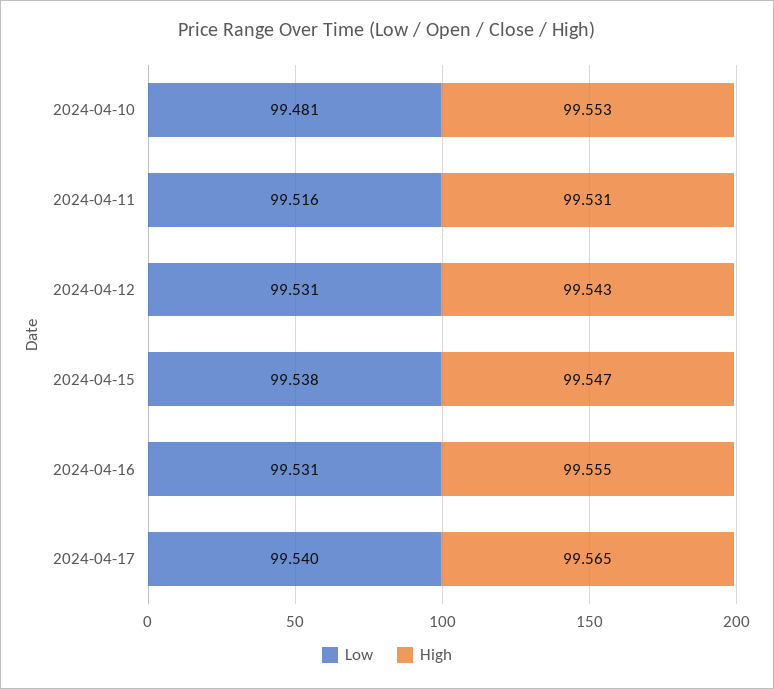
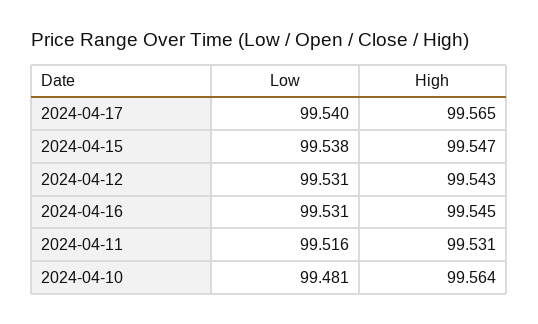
  {
    "Low": {
      "2024-04-10": 99.481,
      "2024-04-11": 99.516,
      "2024-04-12": 99.531,
      "2024-04-15": 99.538,
      "2024-04-16": 99.531,
      "2024-04-17": 99.54
    },
    "High": {
-     "2024-04-10": 99.553,
+     "2024-04-10": 99.564,
      "2024-04-11": 99.531,
      "2024-04-12": 99.543,
      "2024-04-15": 99.547,
-     "2024-04-16": 99.555,
+     "2024-04-16": 99.545,
      "2024-04-17": 99.565
    }
  }

